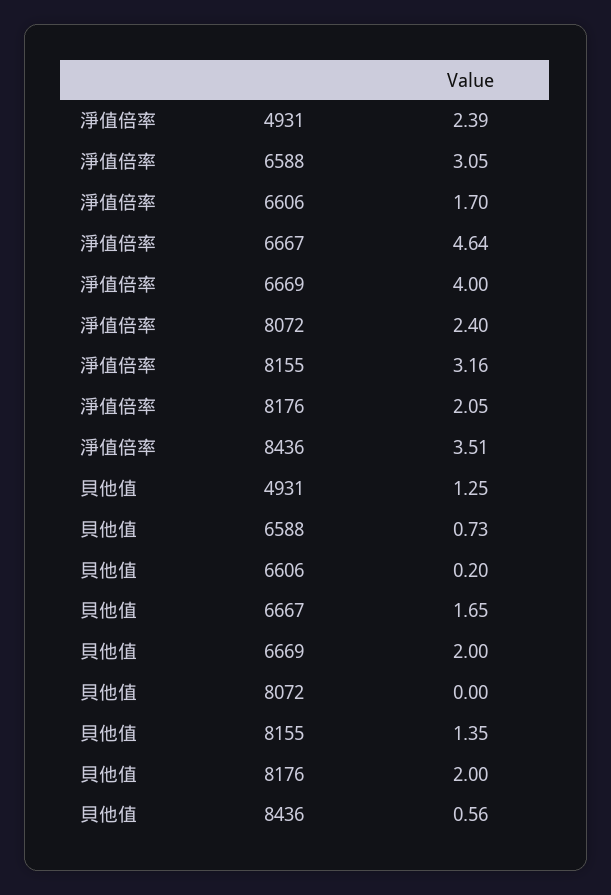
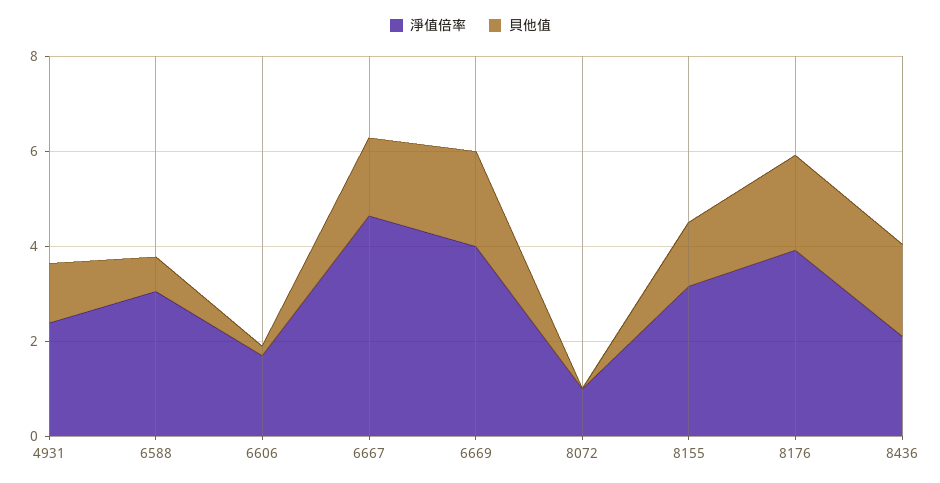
  {
    "淨值倍率": {
      "4931": 2.39,
      "6588": 3.05,
      "6606": 1.7,
      "6667": 4.64,
      "6669": 4,
-     "8072": 2.4,
+     "8072": 1,
      "8155": 3.16,
-     "8176": 2.05,
+     "8176": 4,
-     "8436": 3.51
+     "8436": 2
    },
    "貝他值": {
      "4931": 1.25,
      "6588": 0.73,
      "6606": 0.2,
      "6667": 1.65,
      "6669": 2,
      "8072": 0,
      "8155": 1.35,
      "8176": 2,
-     "8436": 0.56
+     "8436": 2
    }
  }

